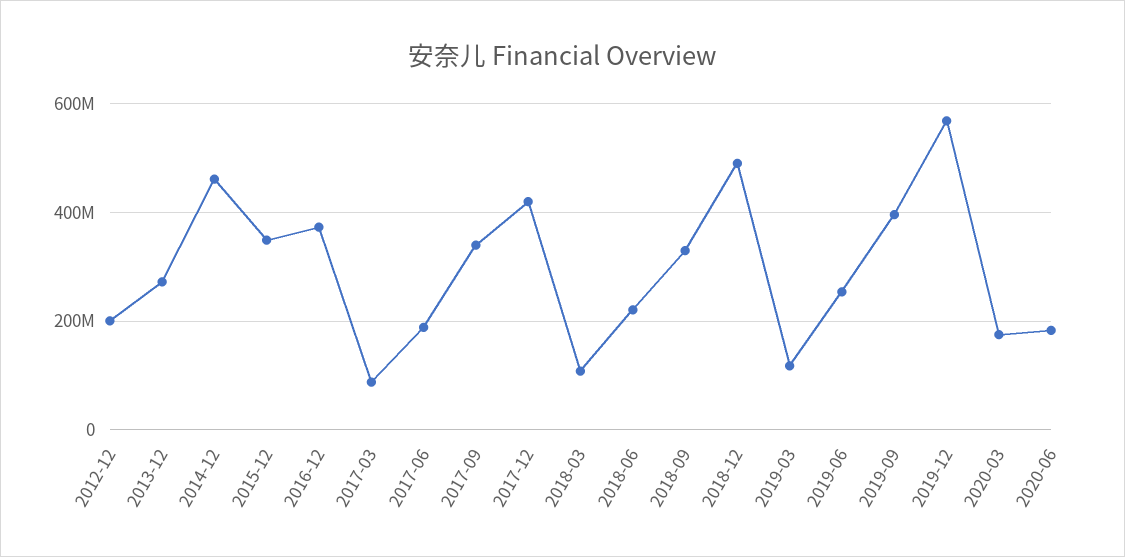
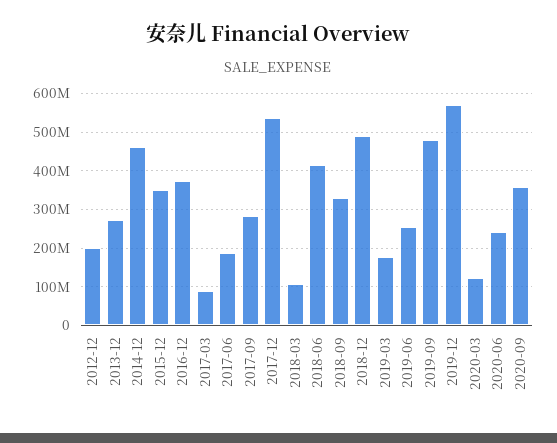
  {
    "2012-12": 200000000,
    "2013-12": 280000000,
    "2014-12": 460000000,
    "2015-12": 340000000,
    "2016-12": 380000000,
    "2017-03": 80000000,
    "2017-06": 180000000,
-   "2017-09": 340000000,
+   "2017-09": 280000000,
-   "2017-12": 420000000,
+   "2017-12": 540000000,
    "2018-03": 100000000,
-   "2018-06": 220000000,
+   "2018-06": 420000000,
    "2018-09": 320000000,
    "2018-12": 500000000,
-   "2019-03": 120000000,
+   "2019-03": 180000000,
    "2019-06": 260000000,
-   "2019-09": 400000000,
+   "2019-09": 480000000,
    "2019-12": 560000000,
-   "2020-03": 180000000,
+   "2020-03": 120000000,
-   "2020-06": 180000000
+   "2020-06": 240000000,
+   "2020-09": 360000000
  }

